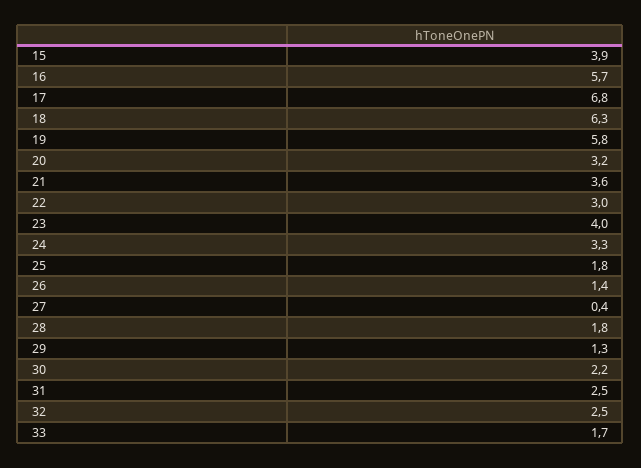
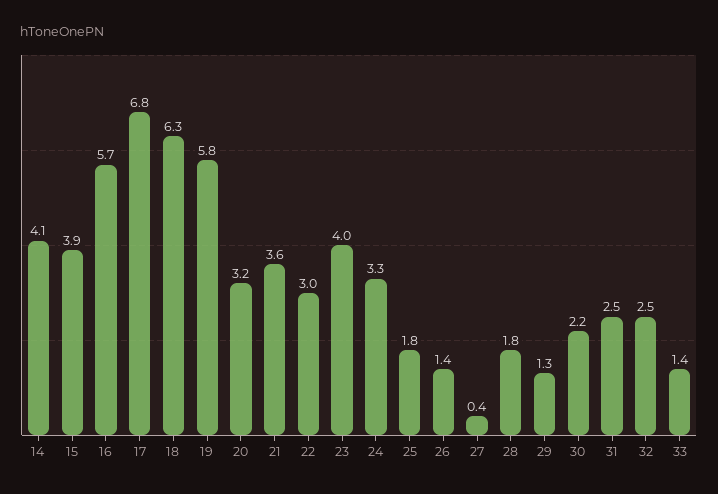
  {
    "15": 3.9,
    "16": 5.7,
    "17": 6.8,
    "18": 6.3,
    "19": 5.8,
    "20": 3.2,
    "21": 3.6,
    "22": 3,
    "23": 4,
    "24": 3.3,
    "25": 1.8,
    "26": 1.4,
    "27": 0.4,
    "28": 1.8,
    "29": 1.3,
    "30": 2.2,
    "31": 2.5,
    "32": 2.5,
-   "33": 1.7
+   "33": 1.4,
+   "14": 4.1
  }

